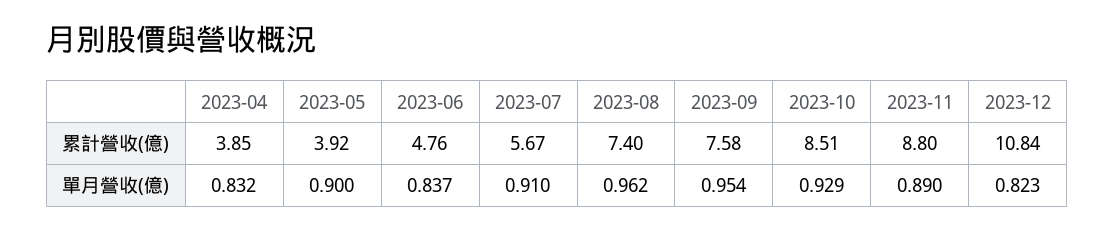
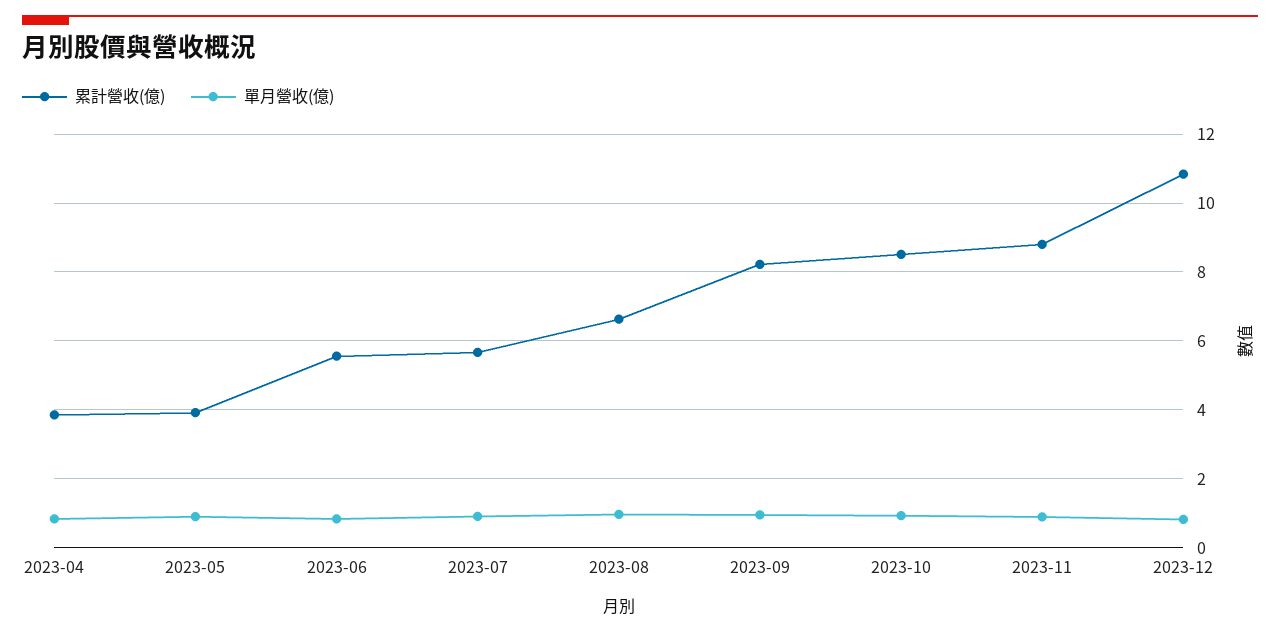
  {
    "累計營收(億)": {
      "2023-04": 3.85,
      "2023-05": 3.92,
-     "2023-06": 4.76,
+     "2023-06": 5.6,
      "2023-07": 5.67,
-     "2023-08": 7.4,
+     "2023-08": 6.6,
-     "2023-09": 7.58,
+     "2023-09": 8.2,
      "2023-10": 8.51,
      "2023-11": 8.8,
      "2023-12": 10.84
    },
    "單月營收(億)": {
      "2023-04": 0.832,
      "2023-05": 0.9,
      "2023-06": 0.837,
      "2023-07": 0.91,
      "2023-08": 0.962,
      "2023-09": 0.954,
      "2023-10": 0.929,
      "2023-11": 0.89,
      "2023-12": 0.823
    }
  }

